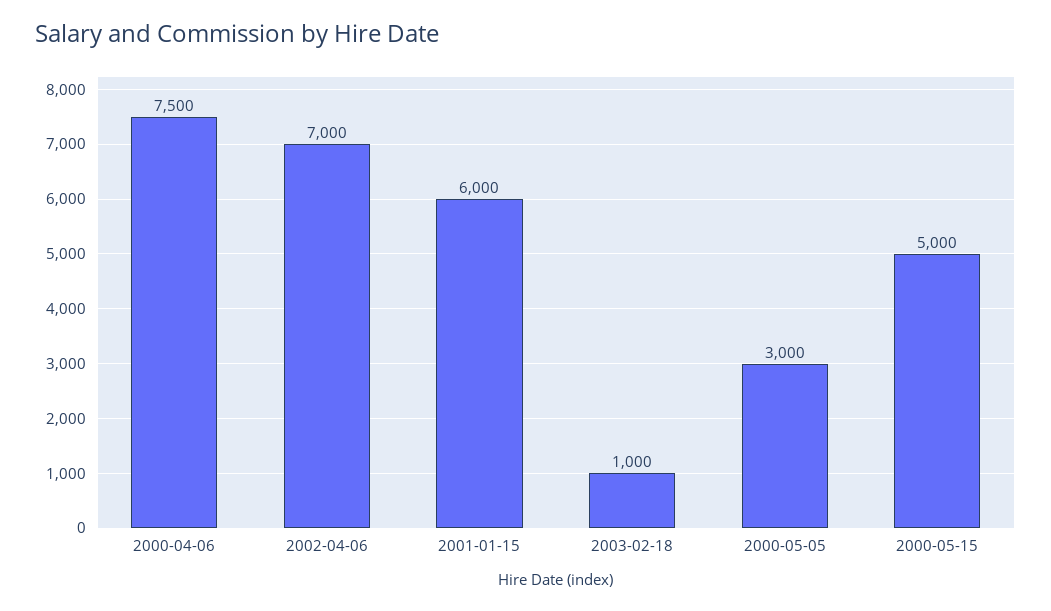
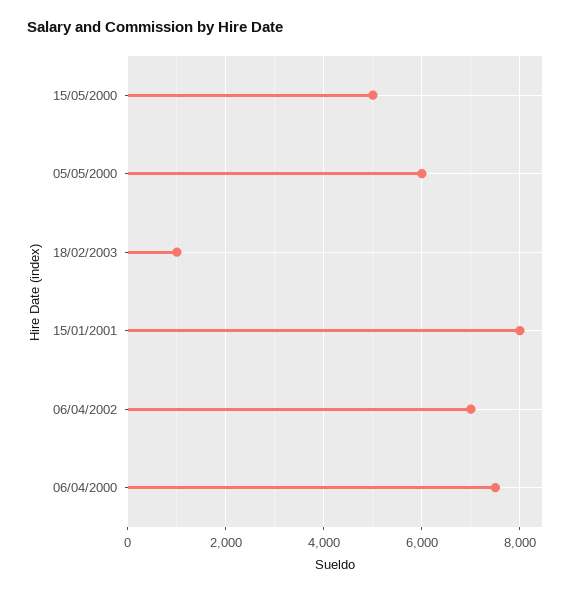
  {
    "2000-04-06": 7500,
    "2002-04-06": 7000,
-   "2001-01-15": 6000,
+   "2001-01-15": 8000,
    "2003-02-18": 1000,
-   "2000-05-05": 3000,
+   "2000-05-05": 6000,
    "2000-05-15": 5000
  }

